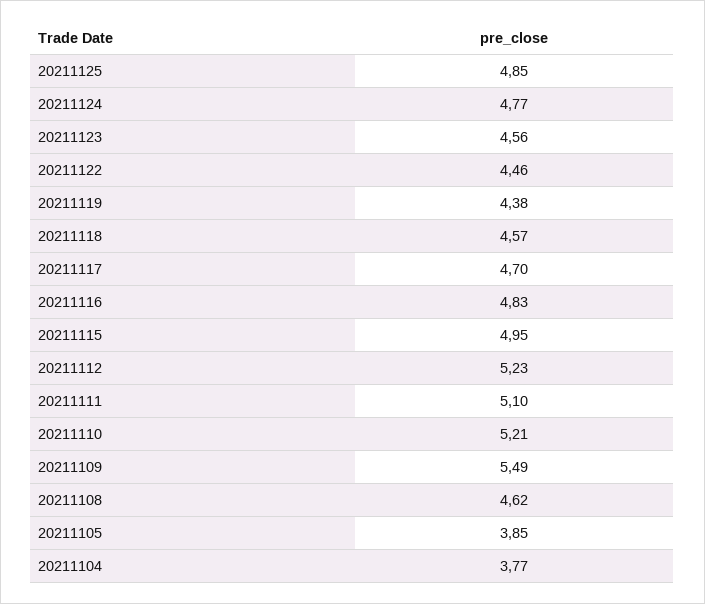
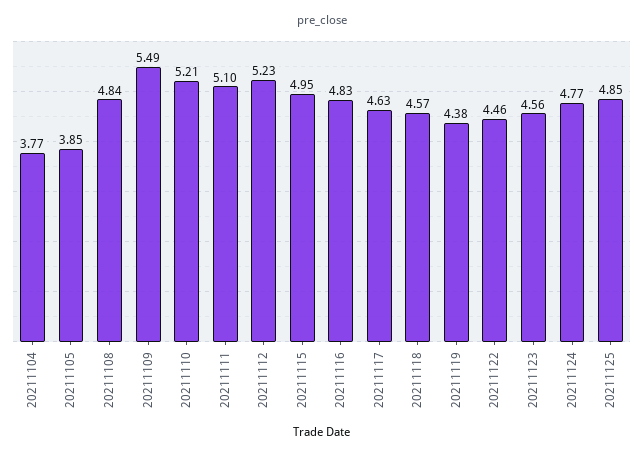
  {
    "20211125": 4.85,
    "20211124": 4.77,
    "20211123": 4.56,
    "20211122": 4.46,
    "20211119": 4.38,
    "20211118": 4.57,
-   "20211117": 4.7,
+   "20211117": 4.63,
    "20211116": 4.83,
    "20211115": 4.95,
    "20211112": 5.23,
    "20211111": 5.1,
    "20211110": 5.21,
    "20211109": 5.49,
-   "20211108": 4.62,
+   "20211108": 4.84,
    "20211105": 3.85,
    "20211104": 3.77
  }

